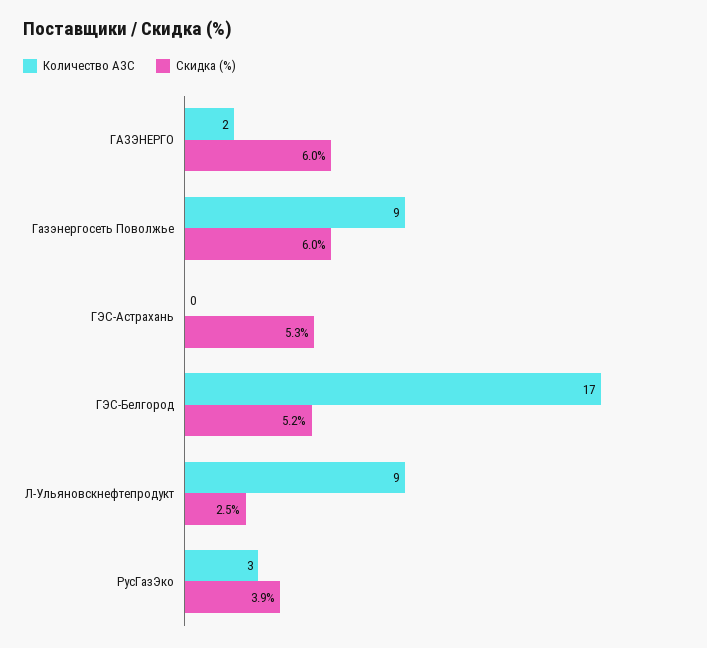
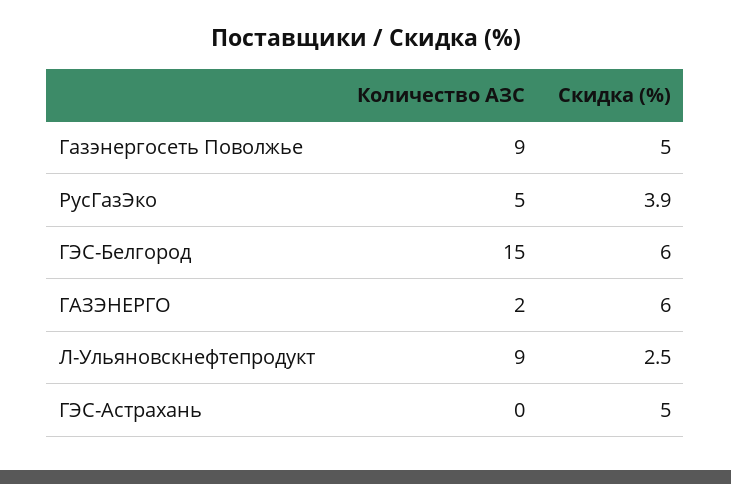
  {
    "Количество АЗС": {
      "ГАЗЭНЕРГО": 2,
      "Газэнергосеть Поволжье": 9,
      "ГЭС-Астрахань": 0,
-     "ГЭС-Белгород": 17,
+     "ГЭС-Белгород": 15,
      "Л-Ульяновскнефтепродукт": 9,
-     "РусГазЭко": 3
+     "РусГазЭко": 5
    },
    "Скидка (%)": {
      "ГАЗЭНЕРГО": 6,
-     "Газэнергосеть Поволжье": 6,
+     "Газэнергосеть Поволжье": 5,
-     "ГЭС-Астрахань": 5.3,
+     "ГЭС-Астрахань": 5,
-     "ГЭС-Белгород": 5.2,
+     "ГЭС-Белгород": 6,
      "Л-Ульяновскнефтепродукт": 2.5,
      "РусГазЭко": 3.9
    }
  }

